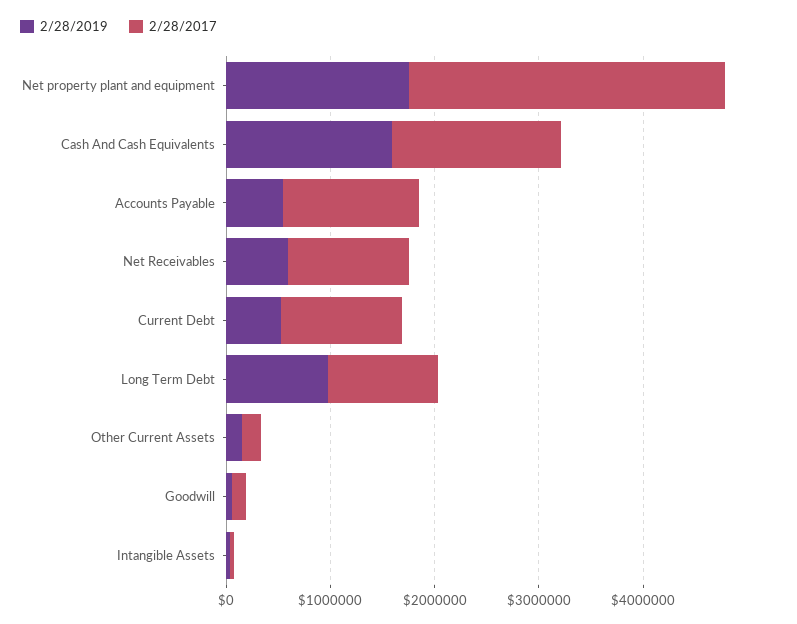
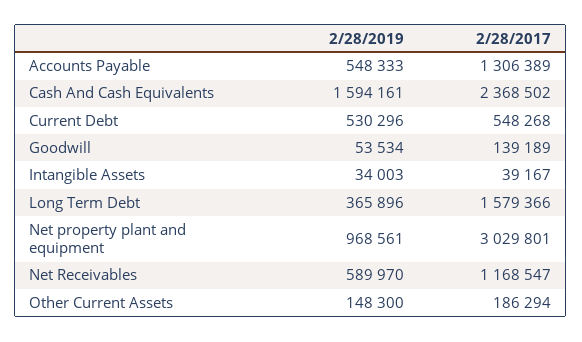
  {
    "2/28/2019": {
-     "Net property plant and equipment": 1800000,
+     "Net property plant and equipment": 968561,
      "Cash And Cash Equivalents": 1594161,
      "Accounts Payable": 548333,
      "Net Receivables": 589970,
      "Current Debt": 530296,
-     "Long Term Debt": 1000000,
+     "Long Term Debt": 365896,
      "Other Current Assets": 148300,
      "Goodwill": 53534,
      "Intangible Assets": 34003
    },
    "2/28/2017": {
      "Net property plant and equipment": 3029801,
-     "Cash And Cash Equivalents": 1600000,
+     "Cash And Cash Equivalents": 2368502,
      "Accounts Payable": 1306389,
      "Net Receivables": 1168547,
-     "Current Debt": 1200000,
+     "Current Debt": 548268,
-     "Long Term Debt": 1000000,
+     "Long Term Debt": 1579366,
      "Other Current Assets": 186294,
      "Goodwill": 139189,
      "Intangible Assets": 39167
    }
  }

